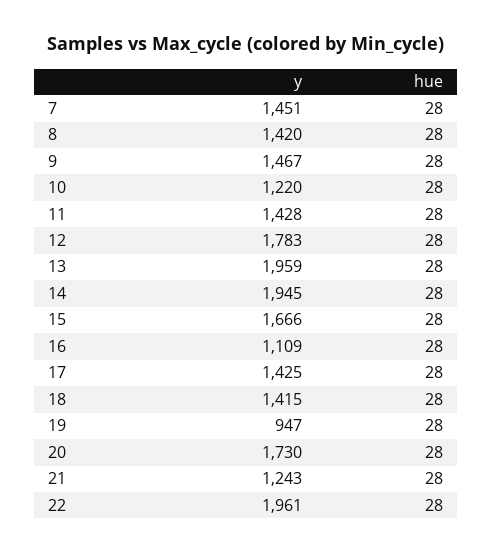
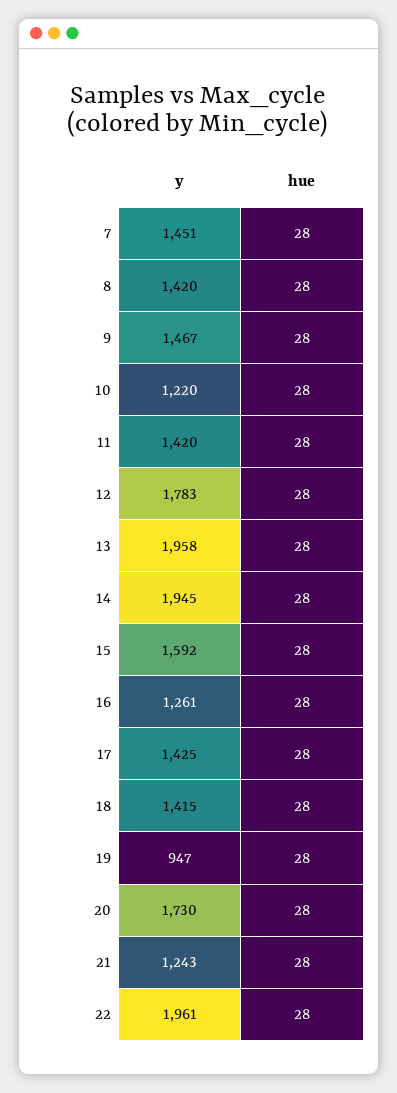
  {
    "y": {
      "7": 1451,
      "8": 1420,
      "9": 1467,
      "10": 1220,
-     "11": 1428,
+     "11": 1420,
      "12": 1783,
-     "13": 1959,
+     "13": 1958,
      "14": 1945,
-     "15": 1666,
+     "15": 1592,
-     "16": 1109,
+     "16": 1261,
      "17": 1425,
      "18": 1415,
      "19": 947,
      "20": 1730,
      "21": 1243,
      "22": 1961
    },
    "hue": {
      "7": 28,
      "8": 28,
      "9": 28,
      "10": 28,
      "11": 28,
      "12": 28,
      "13": 28,
      "14": 28,
      "15": 28,
      "16": 28,
      "17": 28,
      "18": 28,
      "19": 28,
      "20": 28,
      "21": 28,
      "22": 28
    }
  }

